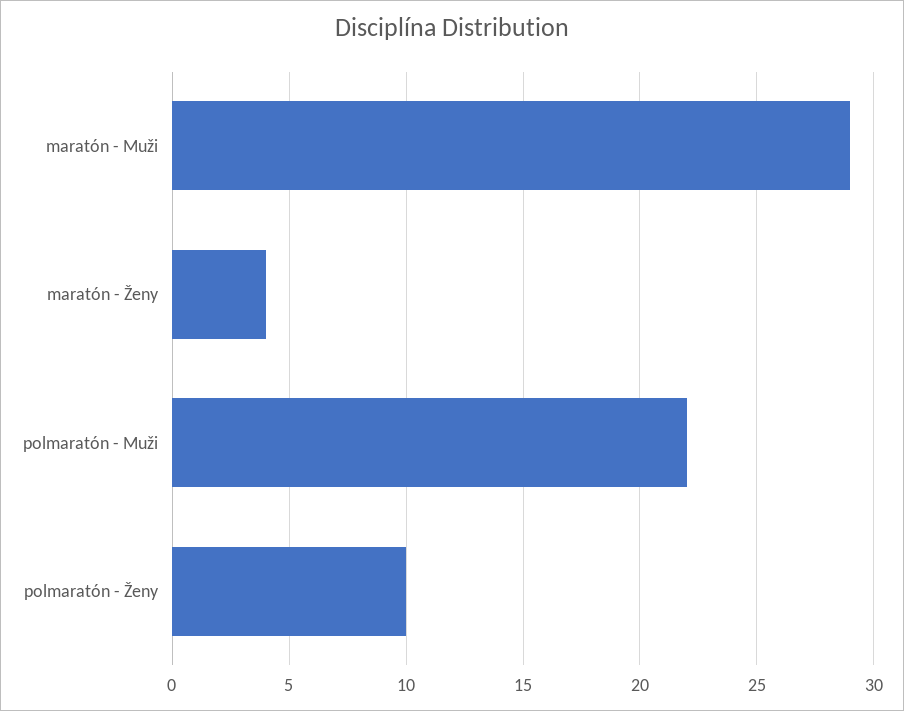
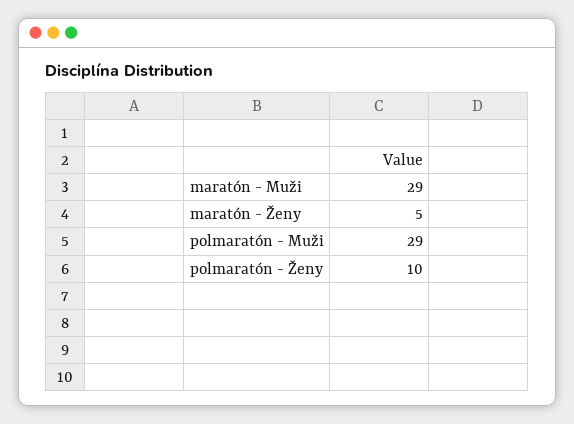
  {
    "maratón - Muži": 29,
-   "maratón - Ženy": 4,
+   "maratón - Ženy": 5,
-   "polmaratón - Muži": 22,
+   "polmaratón - Muži": 29,
    "polmaratón - Ženy": 10
  }

